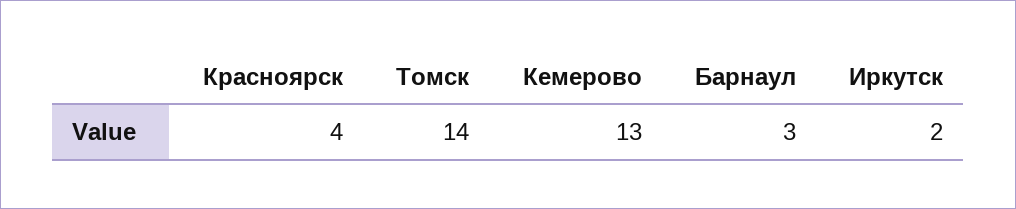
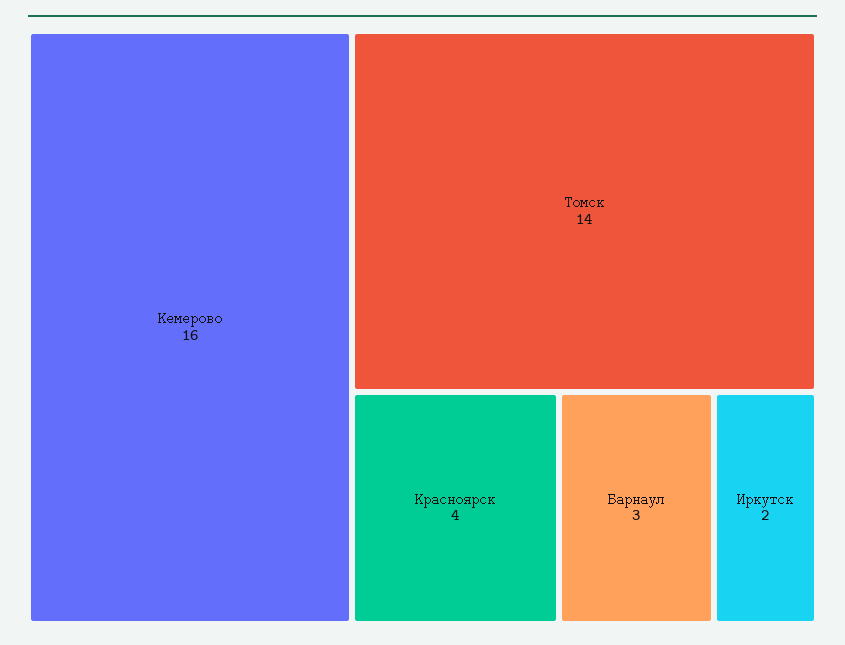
  {
    "Красноярск": 4,
    "Томск": 14,
-   "Кемерово": 13,
+   "Кемерово": 16,
    "Барнаул": 3,
    "Иркутск": 2
  }

